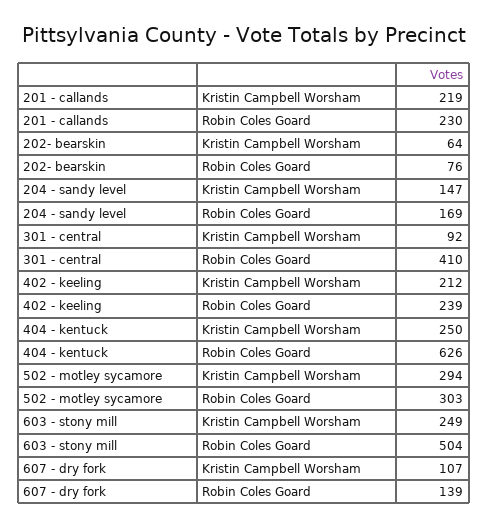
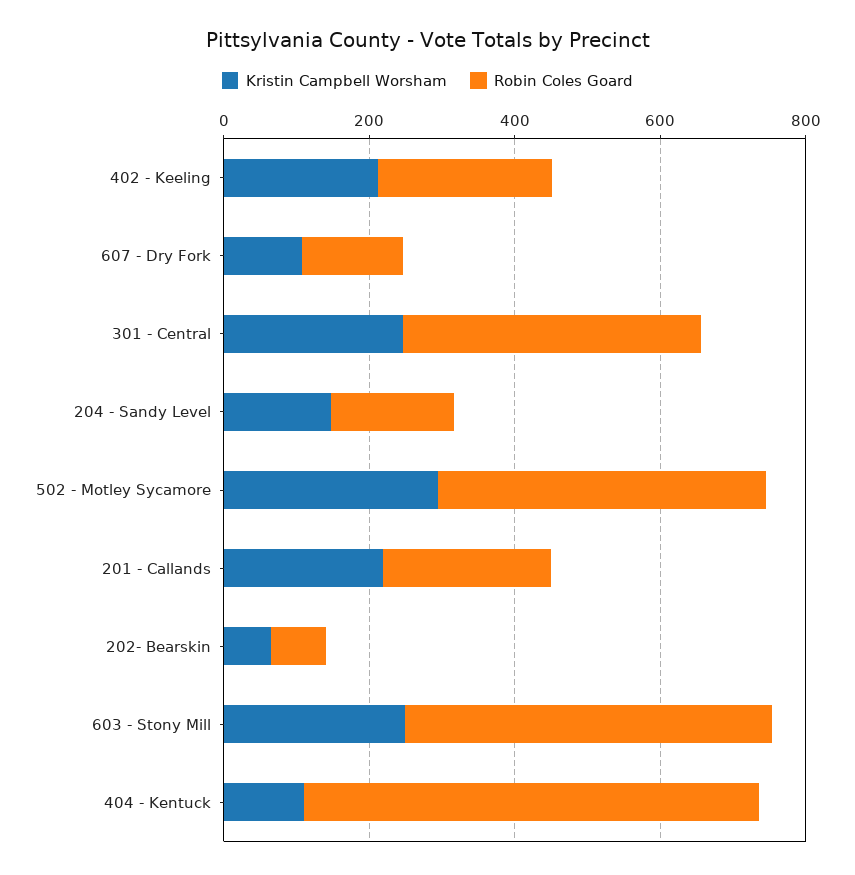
  {
    "Kristin Campbell Worsham": {
      "201 - callands": 219,
      "202- bearskin": 64,
      "204 - sandy level": 147,
-     "301 - central": 92,
+     "301 - central": 250,
      "402 - keeling": 212,
-     "404 - kentuck": 250,
+     "404 - kentuck": 100,
      "502 - motley sycamore": 294,
      "603 - stony mill": 249,
      "607 - dry fork": 107
    },
    "Robin Coles Goard": {
      "201 - callands": 230,
      "202- bearskin": 76,
      "204 - sandy level": 169,
      "301 - central": 410,
      "402 - keeling": 239,
      "404 - kentuck": 626,
-     "502 - motley sycamore": 303,
+     "502 - motley sycamore": 450,
      "603 - stony mill": 504,
      "607 - dry fork": 139
    }
  }

